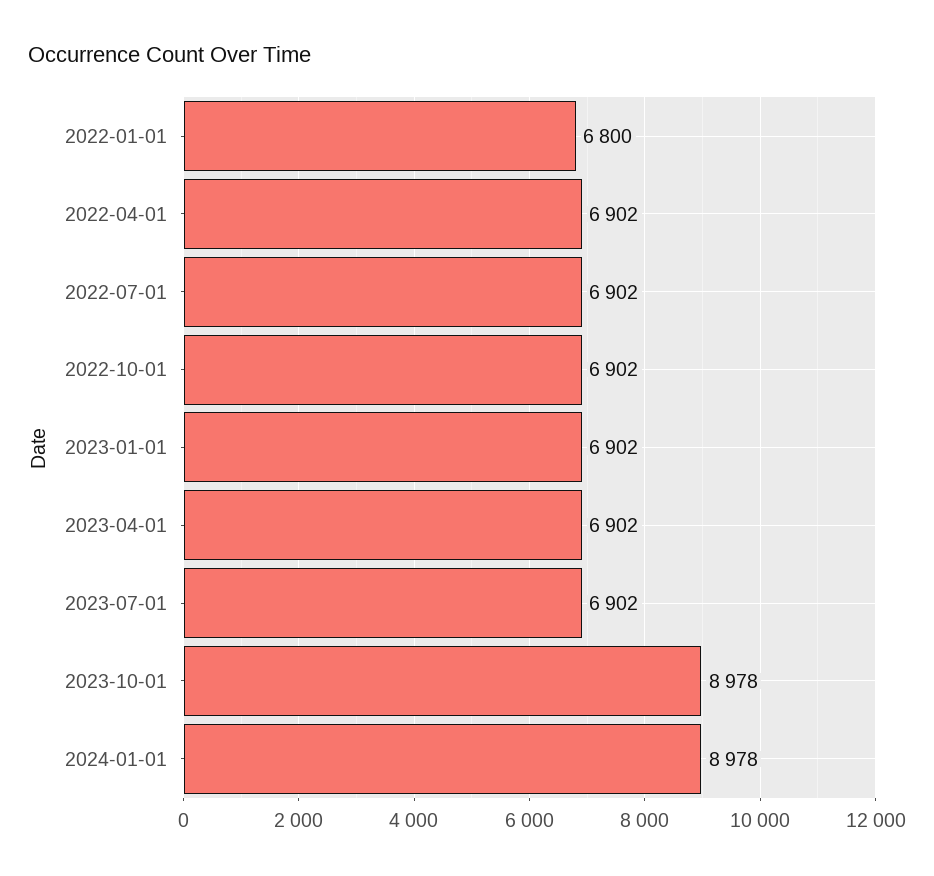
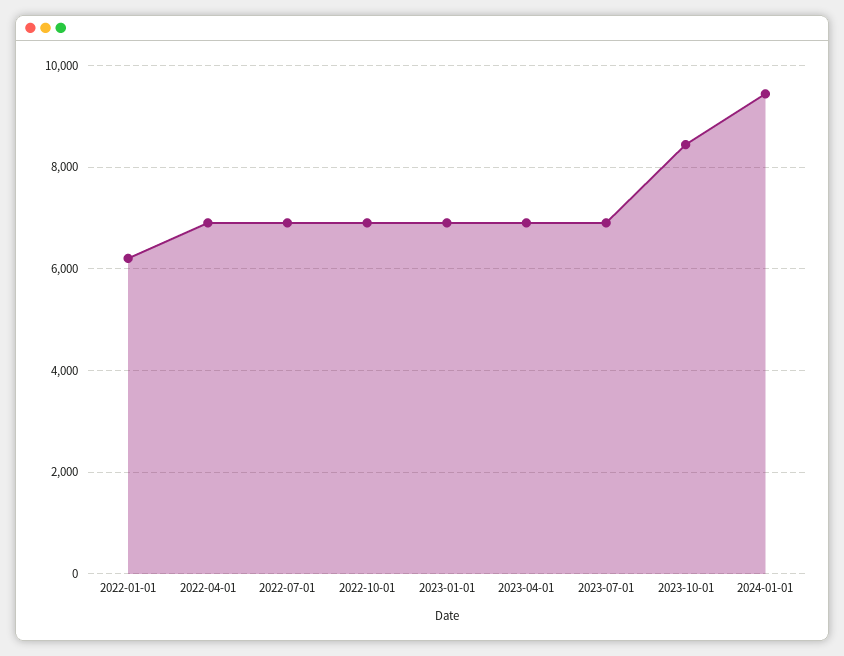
  {
-   "2022-01-01": 6800,
+   "2022-01-01": 6200,
    "2022-04-01": 6902,
    "2022-07-01": 6902,
    "2022-10-01": 6902,
    "2023-01-01": 6902,
    "2023-04-01": 6902,
    "2023-07-01": 6902,
-   "2023-10-01": 8978,
+   "2023-10-01": 8400,
-   "2024-01-01": 8978
+   "2024-01-01": 9400
  }

